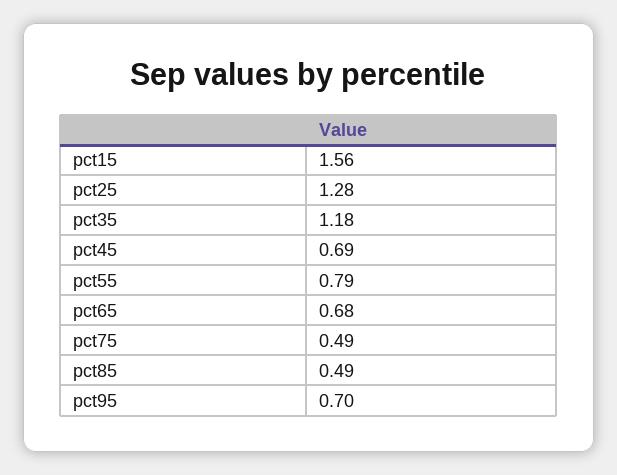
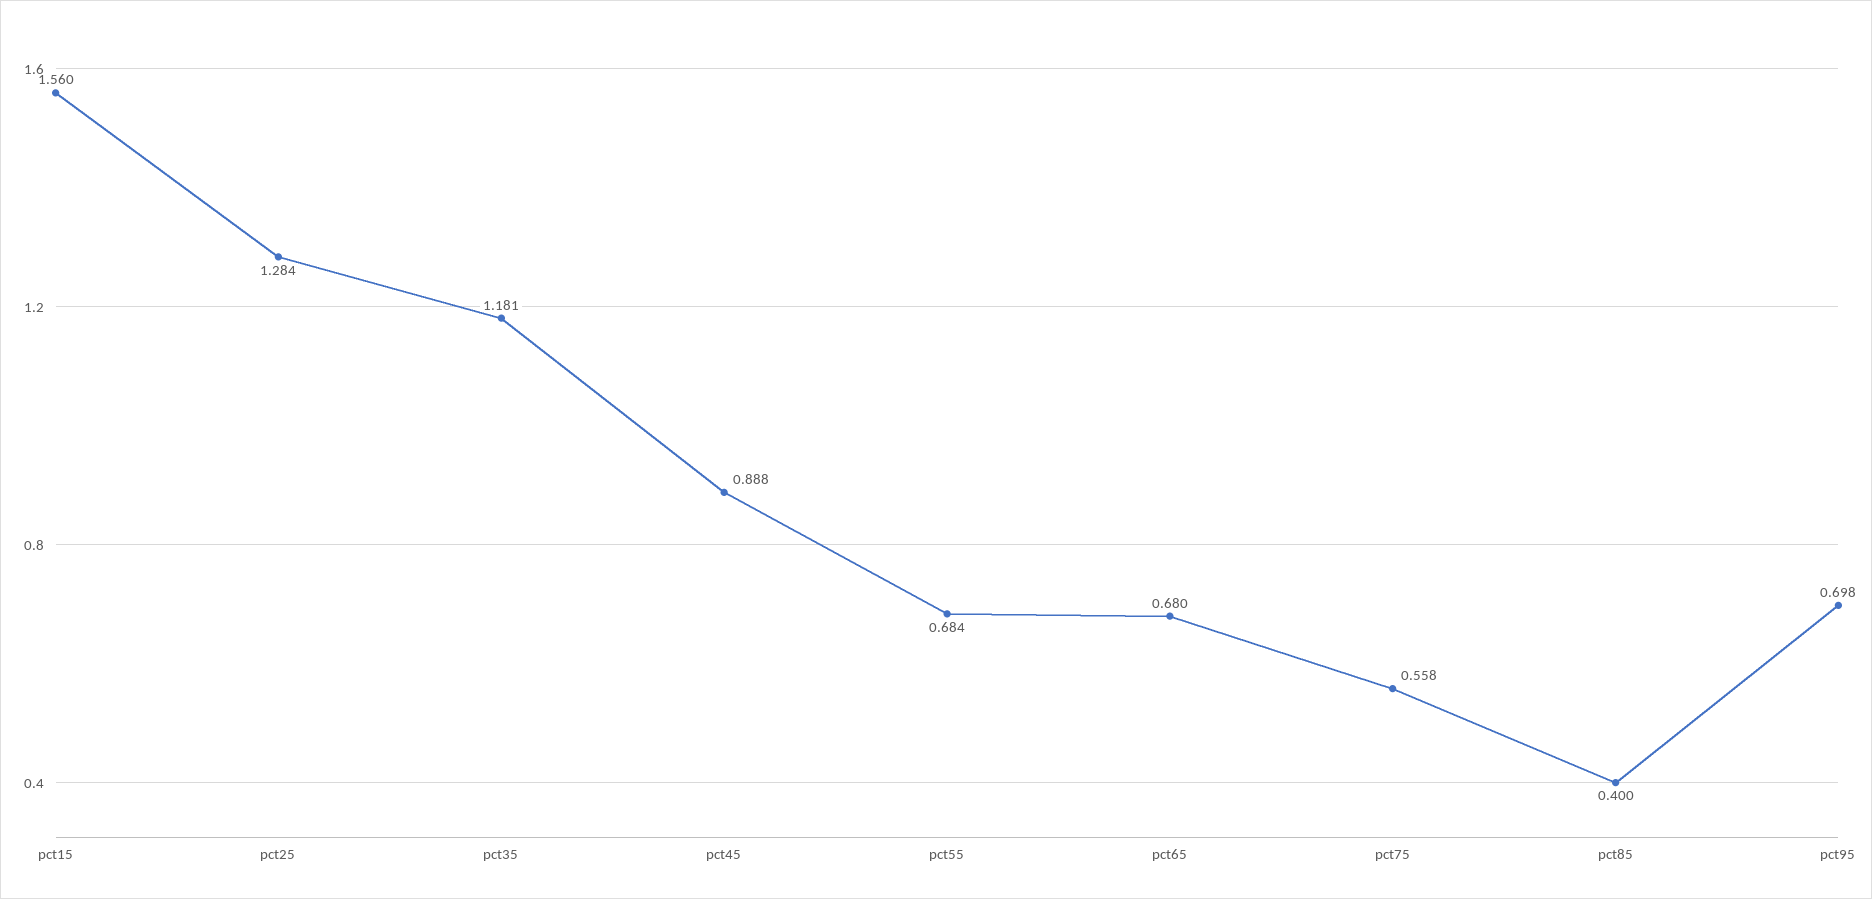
  {
    "pct15": 1.56,
    "pct25": 1.284,
    "pct35": 1.181,
-   "pct45": 0.69,
+   "pct45": 0.888,
-   "pct55": 0.79,
+   "pct55": 0.684,
    "pct65": 0.68,
-   "pct75": 0.49,
+   "pct75": 0.558,
-   "pct85": 0.49,
+   "pct85": 0.4,
    "pct95": 0.698
  }

